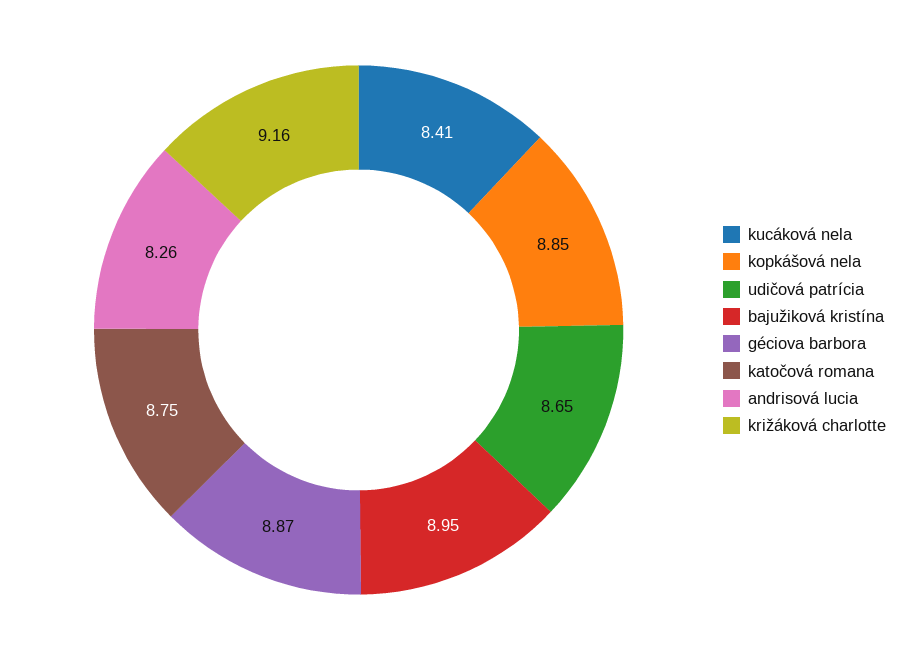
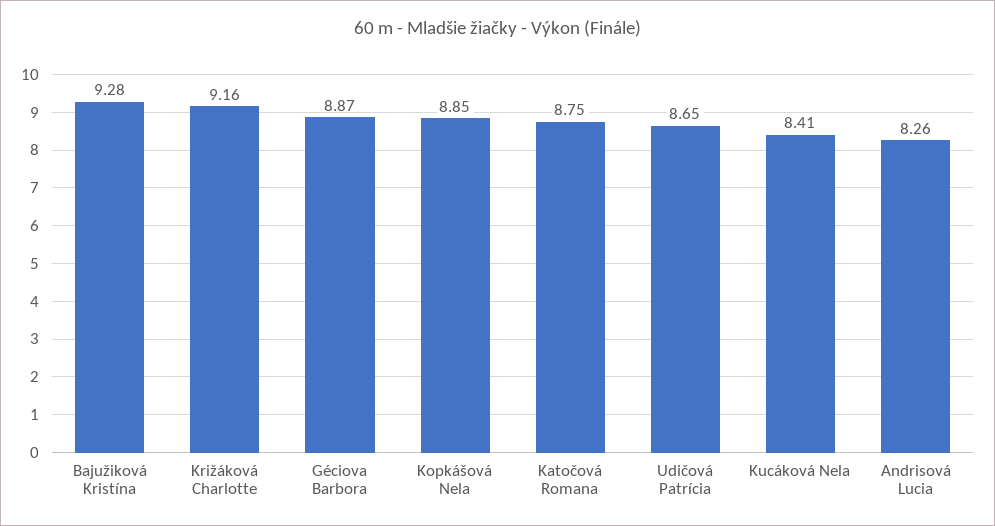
  {
    "kucáková nela": 8.41,
    "kopkášová nela": 8.85,
    "udičová patrícia": 8.65,
-   "bajužiková kristína": 8.95,
+   "bajužiková kristína": 9.28,
    "géciova barbora": 8.87,
    "katočová romana": 8.75,
    "andrisová lucia": 8.26,
    "križáková charlotte": 9.16
  }

